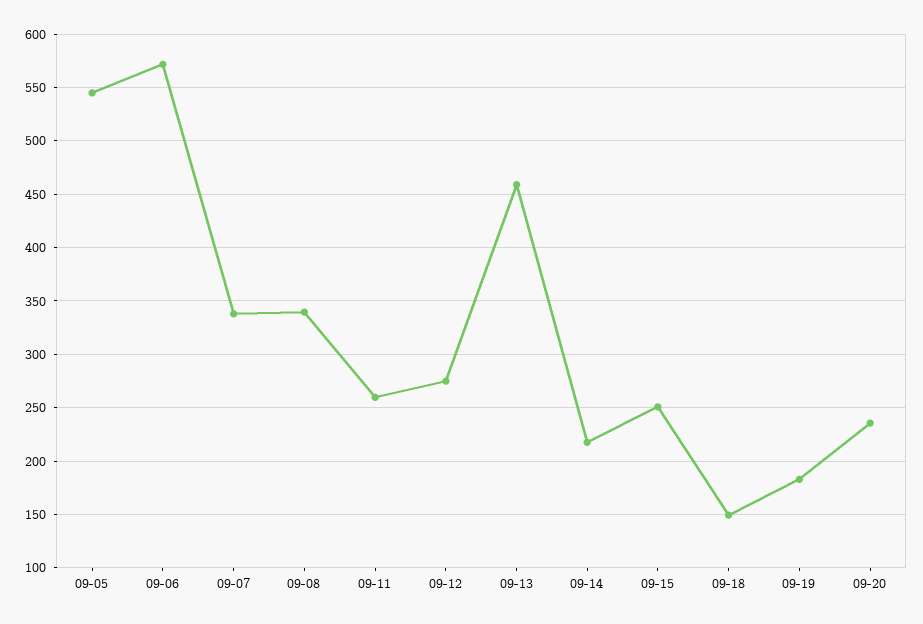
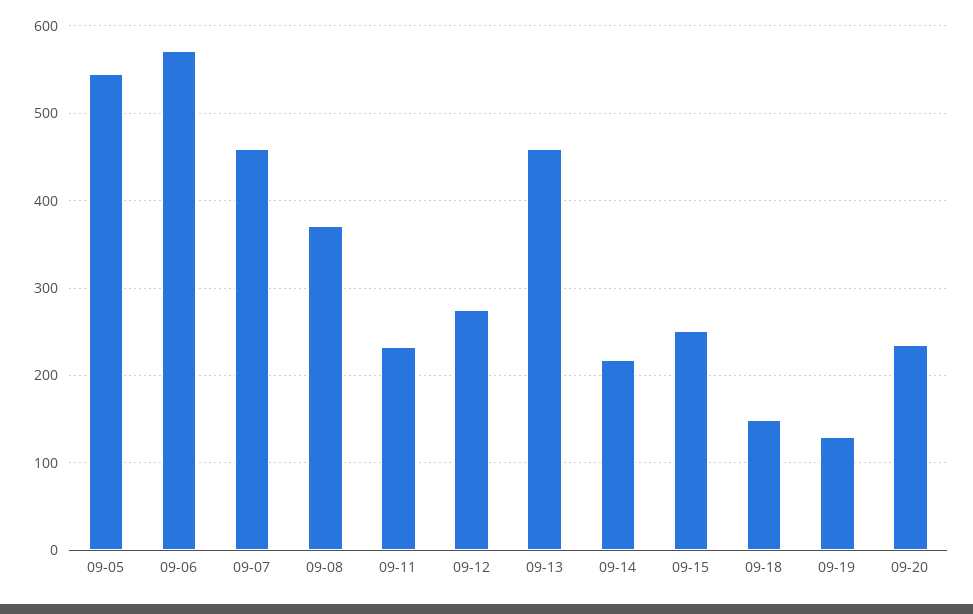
  {
    "09-05": 540,
    "09-06": 570,
-   "09-07": 340,
+   "09-07": 460,
-   "09-08": 340,
+   "09-08": 370,
-   "09-11": 260,
+   "09-11": 230,
    "09-12": 270,
    "09-13": 460,
    "09-14": 220,
    "09-15": 250,
    "09-18": 150,
-   "09-19": 180,
+   "09-19": 130,
    "09-20": 240
  }

